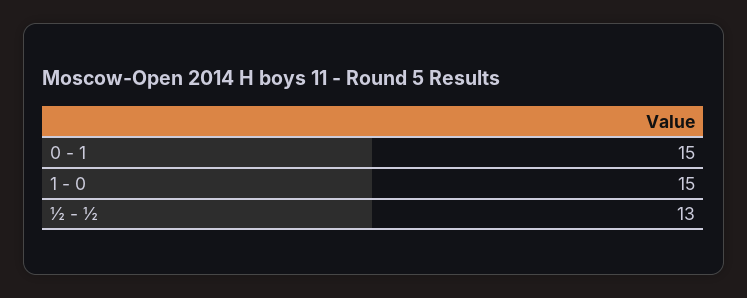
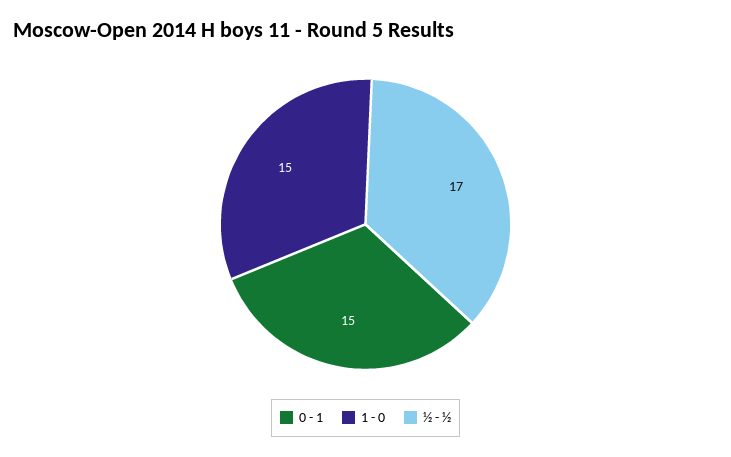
  {
    "0 - 1": 15,
    "1 - 0": 15,
-   "½ - ½": 13
+   "½ - ½": 17
  }

